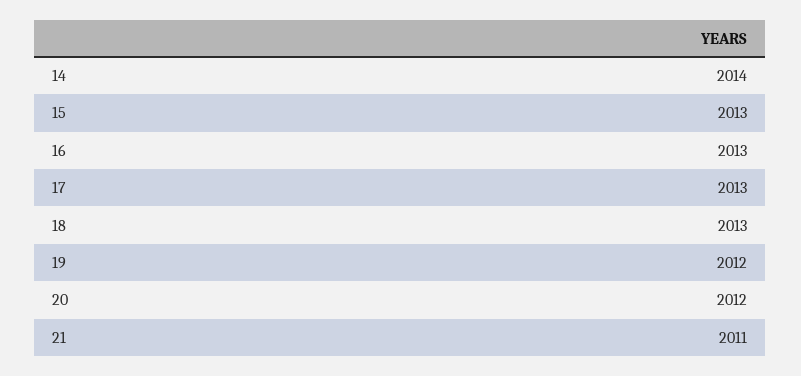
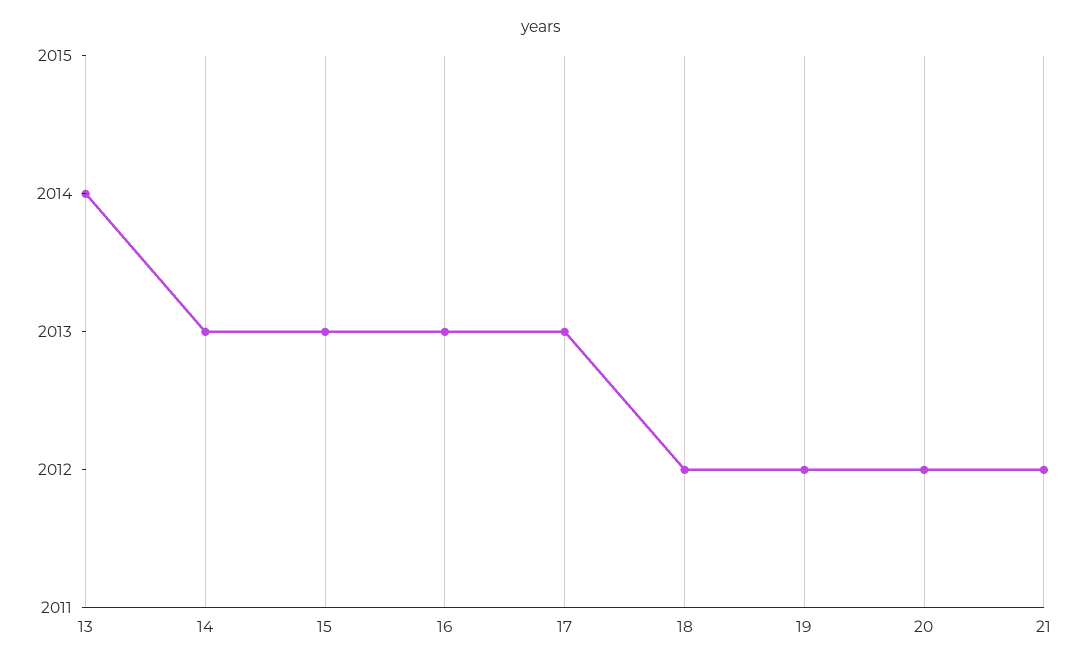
  {
-   "14": 2014,
+   "14": 2013,
    "15": 2013,
    "16": 2013,
    "17": 2013,
-   "18": 2013,
+   "18": 2012,
    "19": 2012,
    "20": 2012,
-   "21": 2011
+   "21": 2012,
+   "13": 2014
  }

